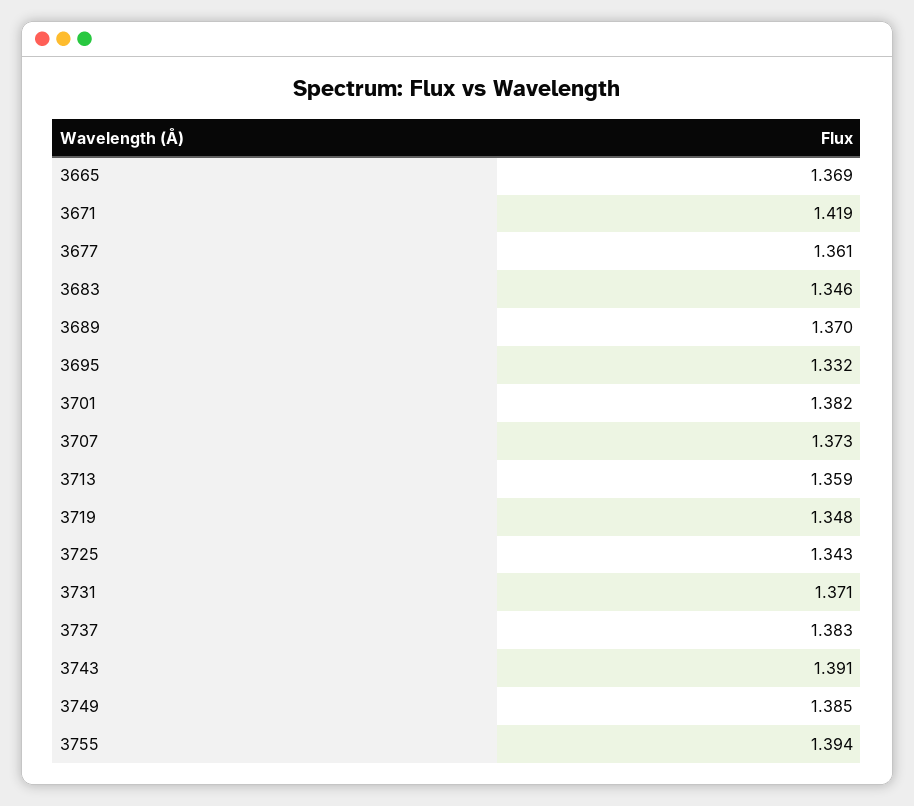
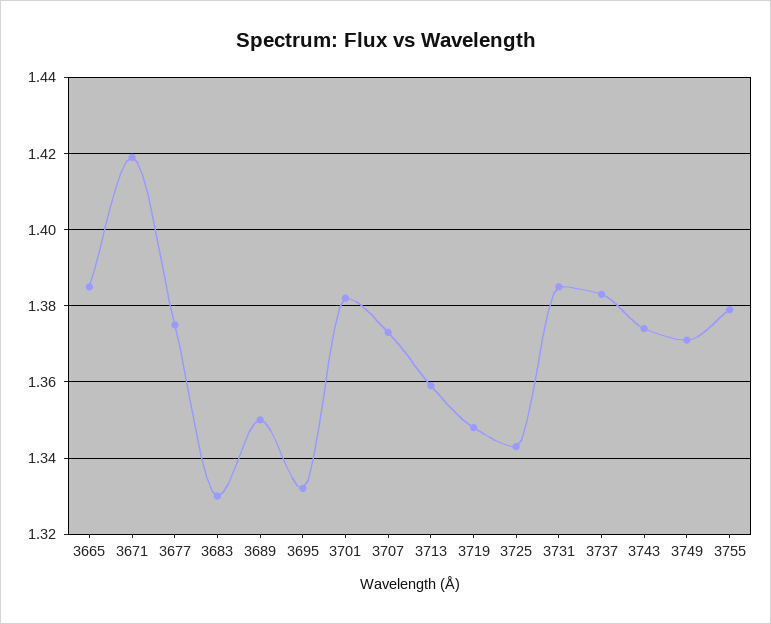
  {
-   "3665": 1.369,
+   "3665": 1.385,
    "3671": 1.419,
-   "3677": 1.361,
+   "3677": 1.375,
-   "3683": 1.346,
+   "3683": 1.33,
-   "3689": 1.37,
+   "3689": 1.35,
    "3695": 1.332,
    "3701": 1.382,
    "3707": 1.373,
    "3713": 1.359,
    "3719": 1.348,
    "3725": 1.343,
-   "3731": 1.371,
+   "3731": 1.385,
    "3737": 1.383,
-   "3743": 1.391,
+   "3743": 1.375,
-   "3749": 1.385,
+   "3749": 1.37,
-   "3755": 1.394
+   "3755": 1.38
  }

